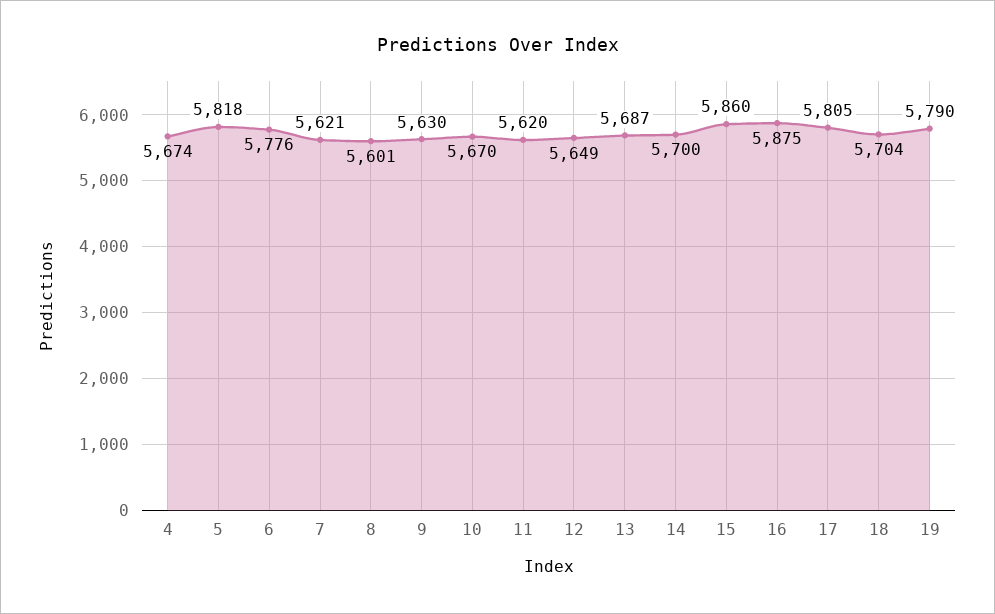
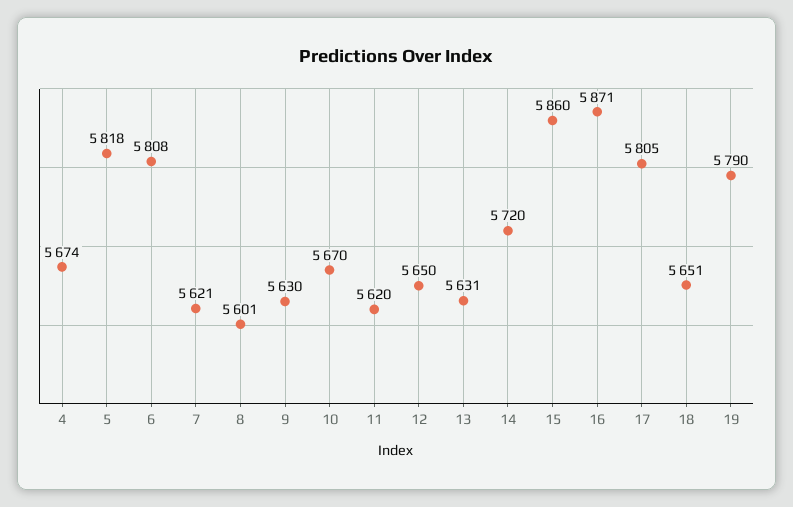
  {
    "4": 5674,
    "5": 5818,
-   "6": 5776,
+   "6": 5808,
    "7": 5621,
    "8": 5601,
    "9": 5630,
    "10": 5670,
    "11": 5620,
-   "12": 5649,
+   "12": 5650,
-   "13": 5687,
+   "13": 5631,
-   "14": 5700,
+   "14": 5720,
    "15": 5860,
-   "16": 5875,
+   "16": 5871,
    "17": 5805,
-   "18": 5704,
+   "18": 5651,
    "19": 5790
  }

